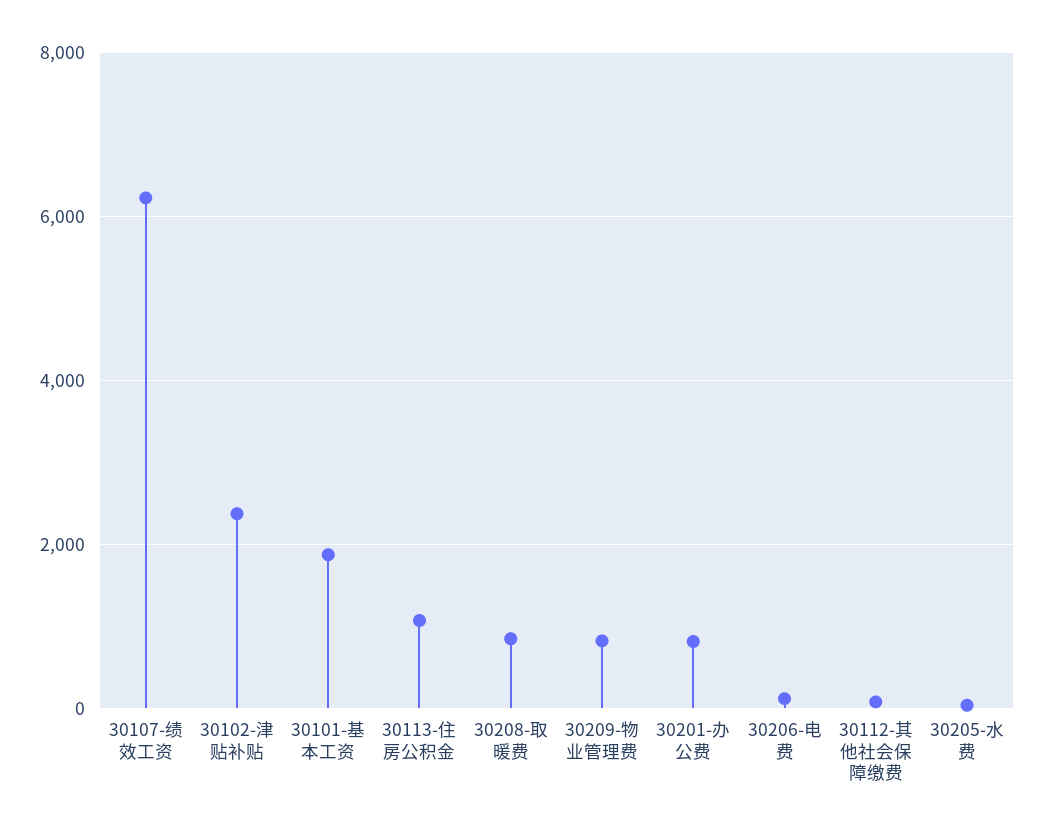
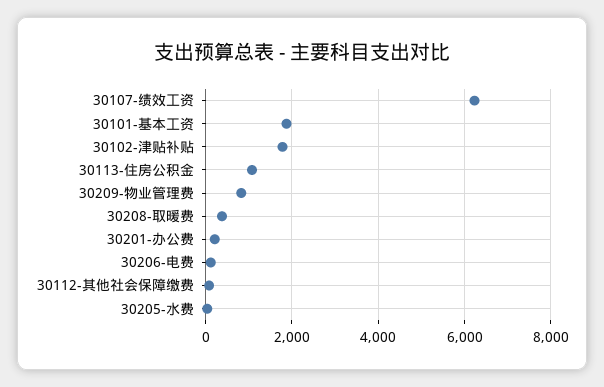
  {
    "30107-绩效工资": 6200,
-   "30102-津贴补贴": 2400,
+   "30102-津贴补贴": 1800,
    "30101-基本工资": 1800,
    "30113-住房公积金": 1000,
-   "30208-取暖费": 800,
+   "30208-取暖费": 400,
    "30209-物业管理费": 800,
-   "30201-办公费": 800,
+   "30201-办公费": 200,
    "30206-电费": 200,
    "30112-其他社会保障缴费": 0,
    "30205-水费": 0
  }

